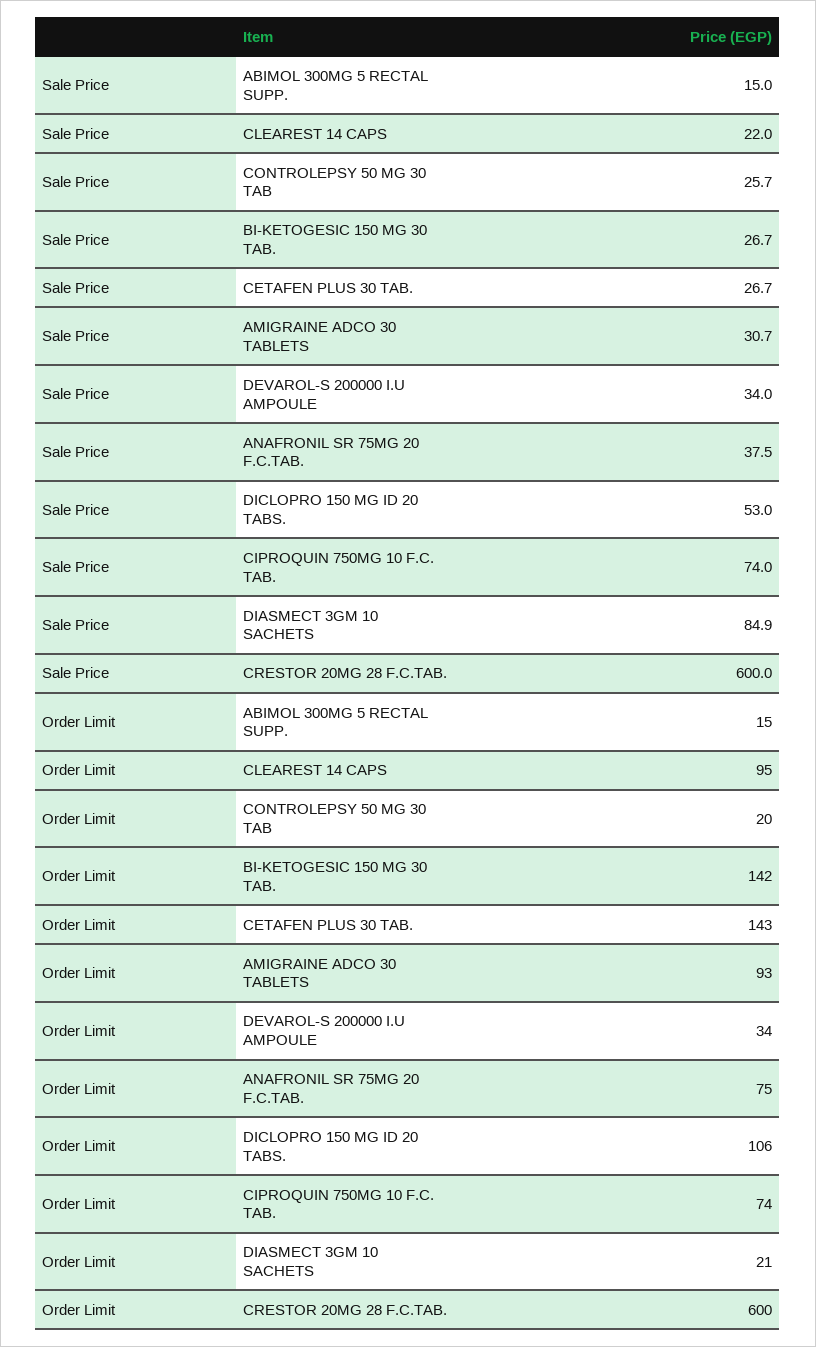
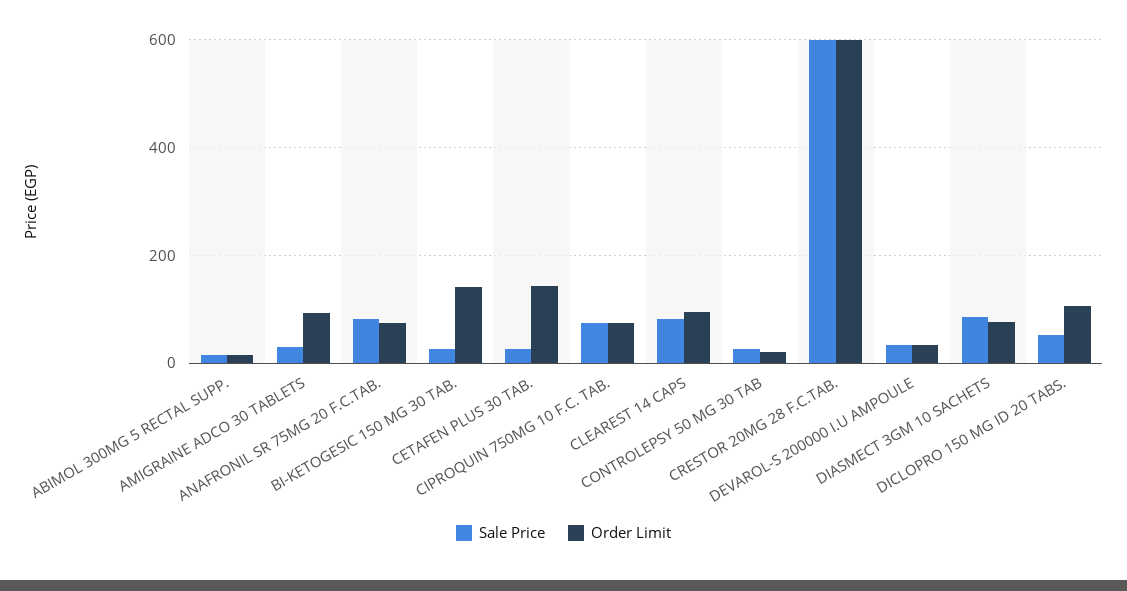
  {
    "Sale Price": {
      "ABIMOL 300MG 5 RECTAL SUPP.": 15,
-     "CLEAREST 14 CAPS": 22,
+     "CLEAREST 14 CAPS": 80,
      "CONTROLEPSY 50 MG 30 TAB": 25.7,
      "BI-KETOGESIC 150 MG 30 TAB.": 26.7,
      "CETAFEN PLUS 30 TAB.": 26.7,
      "AMIGRAINE ADCO 30 TABLETS": 30.7,
      "DEVAROL-S 200000 I.U AMPOULE": 34,
-     "ANAFRONIL SR 75MG 20 F.C.TAB.": 37.5,
+     "ANAFRONIL SR 75MG 20 F.C.TAB.": 80,
      "DICLOPRO 150 MG ID 20 TABS.": 53,
      "CIPROQUIN 750MG 10 F.C. TAB.": 74,
      "DIASMECT 3GM 10 SACHETS": 84.9,
      "CRESTOR 20MG 28 F.C.TAB.": 600
    },
    "Order Limit": {
      "ABIMOL 300MG 5 RECTAL SUPP.": 15,
      "CLEAREST 14 CAPS": 95,
      "CONTROLEPSY 50 MG 30 TAB": 20,
      "BI-KETOGESIC 150 MG 30 TAB.": 142,
      "CETAFEN PLUS 30 TAB.": 143,
      "AMIGRAINE ADCO 30 TABLETS": 93,
      "DEVAROL-S 200000 I.U AMPOULE": 34,
      "ANAFRONIL SR 75MG 20 F.C.TAB.": 75,
      "DICLOPRO 150 MG ID 20 TABS.": 106,
      "CIPROQUIN 750MG 10 F.C. TAB.": 74,
-     "DIASMECT 3GM 10 SACHETS": 21,
+     "DIASMECT 3GM 10 SACHETS": 80,
      "CRESTOR 20MG 28 F.C.TAB.": 600
    }
  }

